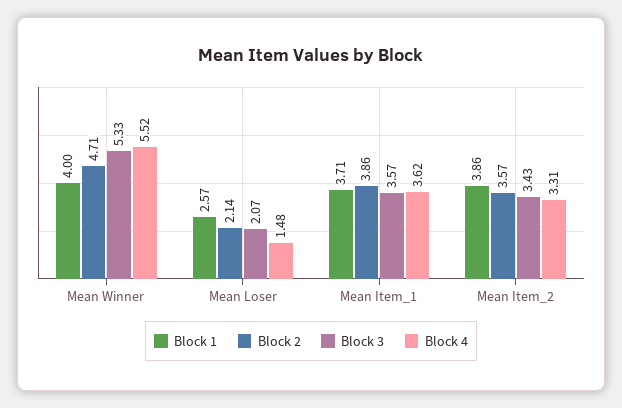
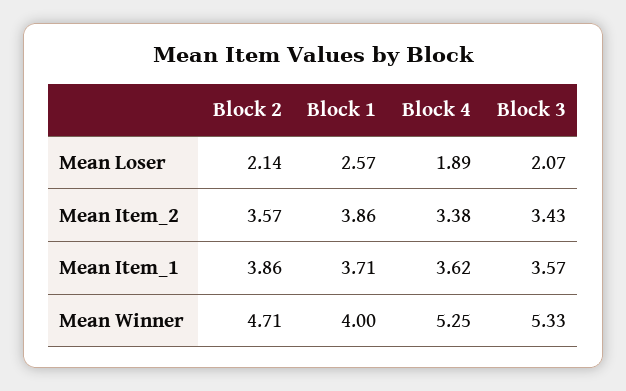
  {
    "Block 1": {
      "Mean Winner": 4,
      "Mean Loser": 2.57,
      "Mean Item_1": 3.71,
      "Mean Item_2": 3.86
    },
    "Block 2": {
      "Mean Winner": 4.71,
      "Mean Loser": 2.14,
      "Mean Item_1": 3.86,
      "Mean Item_2": 3.57
    },
    "Block 3": {
      "Mean Winner": 5.33,
      "Mean Loser": 2.07,
      "Mean Item_1": 3.57,
      "Mean Item_2": 3.43
    },
    "Block 4": {
-     "Mean Winner": 5.52,
+     "Mean Winner": 5.25,
-     "Mean Loser": 1.48,
+     "Mean Loser": 1.89,
      "Mean Item_1": 3.62,
-     "Mean Item_2": 3.31
+     "Mean Item_2": 3.38
    }
  }

